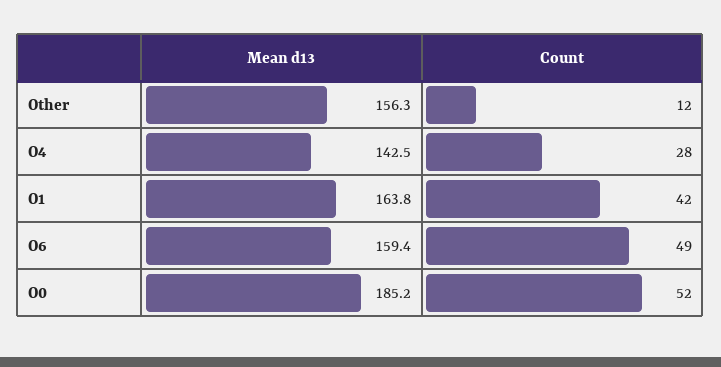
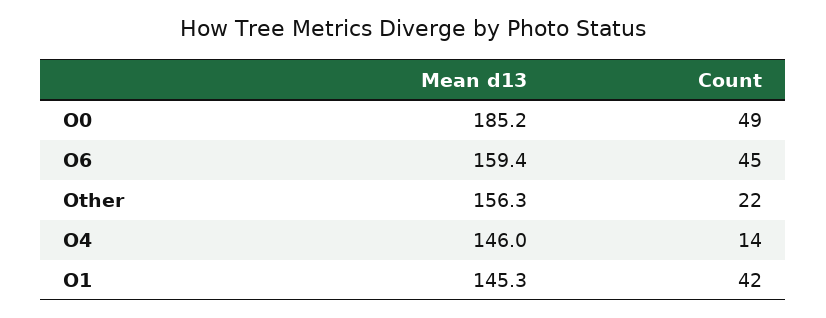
  {
    "Mean d13": {
      "Other": 156.3,
-     "O4": 142.5,
+     "O4": 146,
-     "O1": 163.8,
+     "O1": 145.3,
      "O6": 159.4,
      "O0": 185.2
    },
    "Count": {
-     "Other": 12,
+     "Other": 22,
-     "O4": 28,
+     "O4": 14,
      "O1": 42,
-     "O6": 49,
+     "O6": 45,
-     "O0": 52
+     "O0": 49
    }
  }

